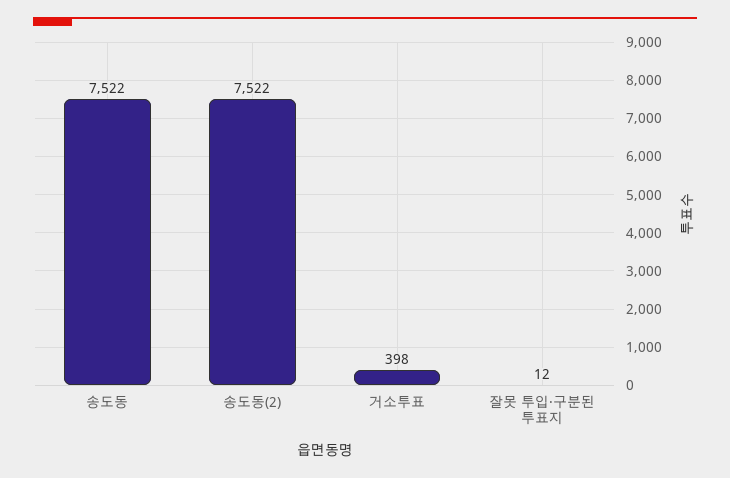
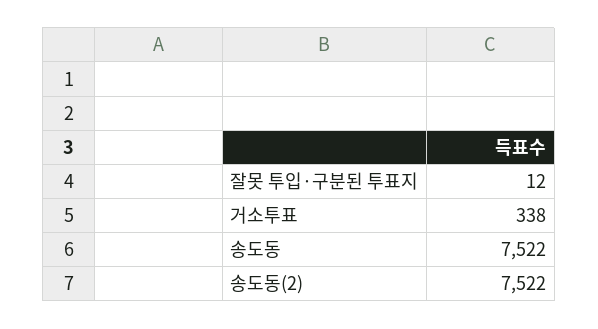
  {
    "송도동": 7522,
    "송도동(2)": 7522,
-   "거소투표": 398,
+   "거소투표": 338,
    "잘못 투입·구분된 투표지": 12
  }

